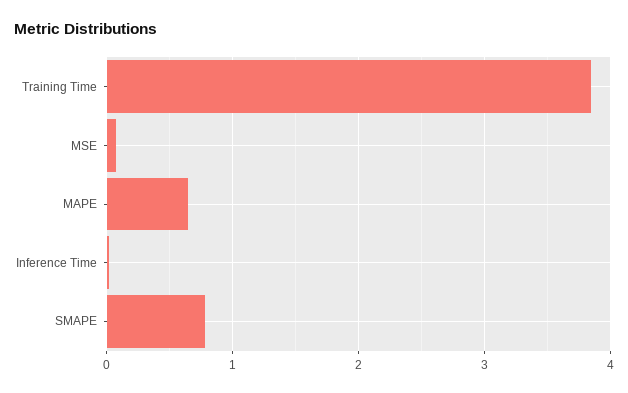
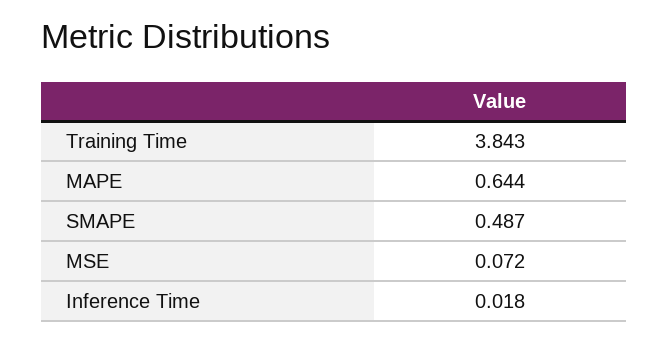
  {
    "Training Time": 3.843,
    "MSE": 0.072,
    "MAPE": 0.644,
    "Inference Time": 0.018,
-   "SMAPE": 0.8
+   "SMAPE": 0.487
  }

